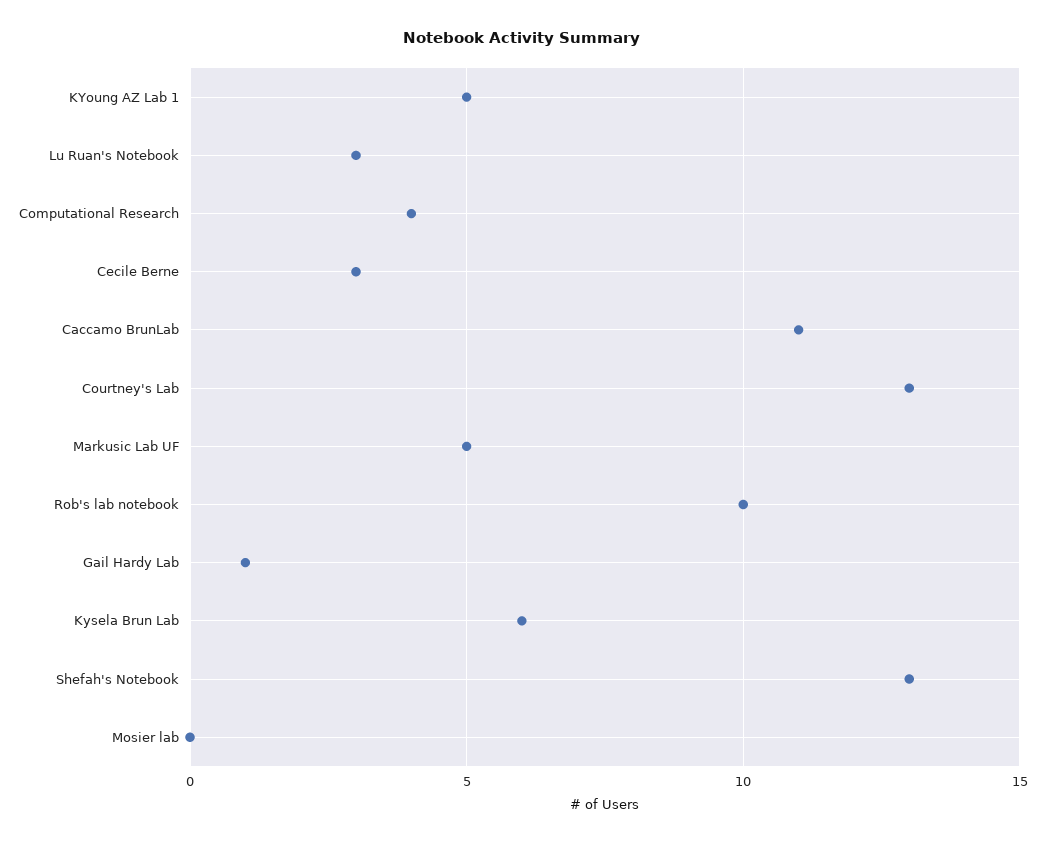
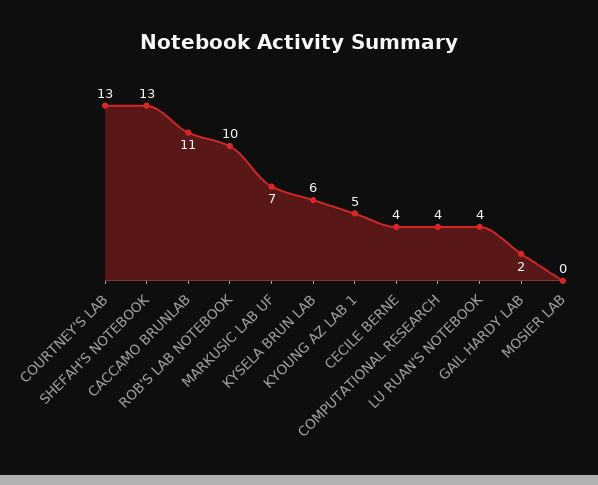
  {
    "KYoung AZ Lab 1": 5,
-   "Lu Ruan's Notebook": 3,
+   "Lu Ruan's Notebook": 4,
    "Computational Research": 4,
-   "Cecile Berne": 3,
+   "Cecile Berne": 4,
    "Caccamo BrunLab": 11,
    "Courtney's Lab": 13,
-   "Markusic Lab UF": 5,
+   "Markusic Lab UF": 7,
    "Rob's lab notebook": 10,
-   "Gail Hardy Lab": 1,
+   "Gail Hardy Lab": 2,
    "Kysela Brun Lab": 6,
    "Shefah's Notebook": 13,
    "Mosier lab": 0
  }

